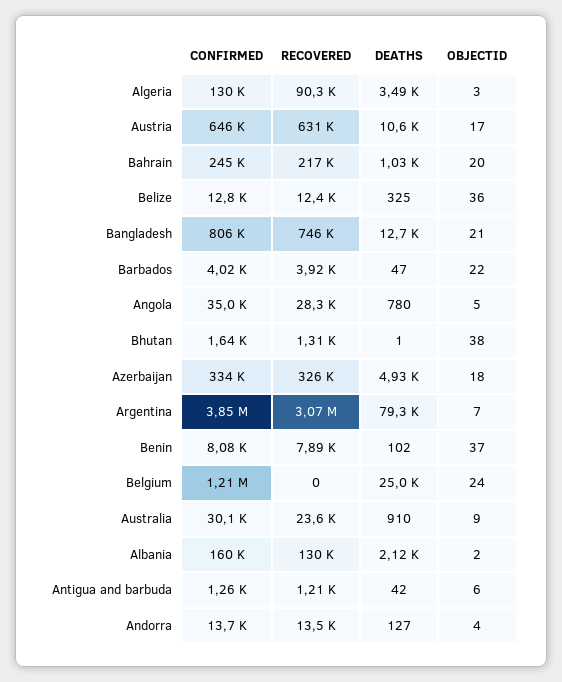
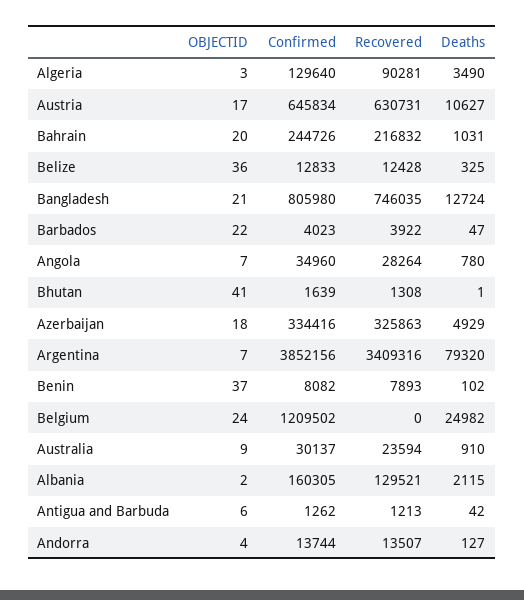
  {
    "CONFIRMED": {
      "Algeria": 129640,
      "Austria": 645834,
      "Bahrain": 244726,
      "Belize": 12833,
      "Bangladesh": 805980,
      "Barbados": 4023,
      "Angola": 34960,
      "Bhutan": 1639,
      "Azerbaijan": 334416,
      "Argentina": 3852156,
      "Benin": 8082,
      "Belgium": 1209502,
      "Australia": 30137,
      "Albania": 160305,
      "Antigua and barbuda": 1262,
      "Andorra": 13744
    },
    "RECOVERED": {
      "Algeria": 90281,
      "Austria": 630731,
      "Bahrain": 216832,
      "Belize": 12428,
      "Bangladesh": 746035,
      "Barbados": 3922,
      "Angola": 28264,
      "Bhutan": 1308,
      "Azerbaijan": 325863,
-     "Argentina": 3070000,
+     "Argentina": 3409316,
      "Benin": 7893,
      "Belgium": 0,
      "Australia": 23594,
      "Albania": 129521,
      "Antigua and barbuda": 1213,
      "Andorra": 13507
    },
    "DEATHS": {
      "Algeria": 3490,
      "Austria": 10627,
      "Bahrain": 1031,
      "Belize": 325,
      "Bangladesh": 12724,
      "Barbados": 47,
      "Angola": 780,
      "Bhutan": 1,
      "Azerbaijan": 4929,
      "Argentina": 79320,
      "Benin": 102,
      "Belgium": 24982,
      "Australia": 910,
      "Albania": 2115,
      "Antigua and barbuda": 42,
      "Andorra": 127
    },
    "OBJECTID": {
      "Algeria": 3,
      "Austria": 17,
      "Bahrain": 20,
      "Belize": 36,
      "Bangladesh": 21,
      "Barbados": 22,
-     "Angola": 5,
+     "Angola": 7,
-     "Bhutan": 38,
+     "Bhutan": 41,
      "Azerbaijan": 18,
      "Argentina": 7,
      "Benin": 37,
      "Belgium": 24,
      "Australia": 9,
      "Albania": 2,
      "Antigua and barbuda": 6,
      "Andorra": 4
    }
  }

